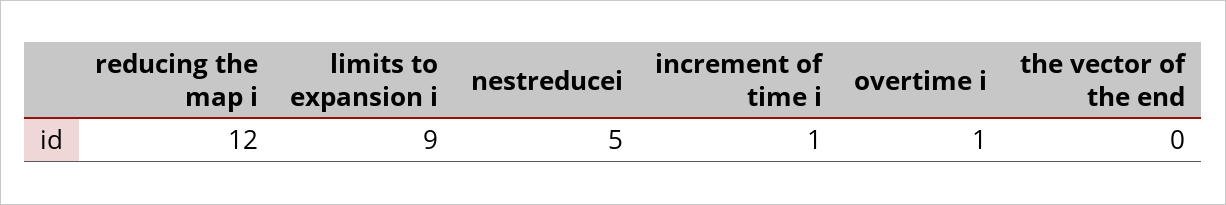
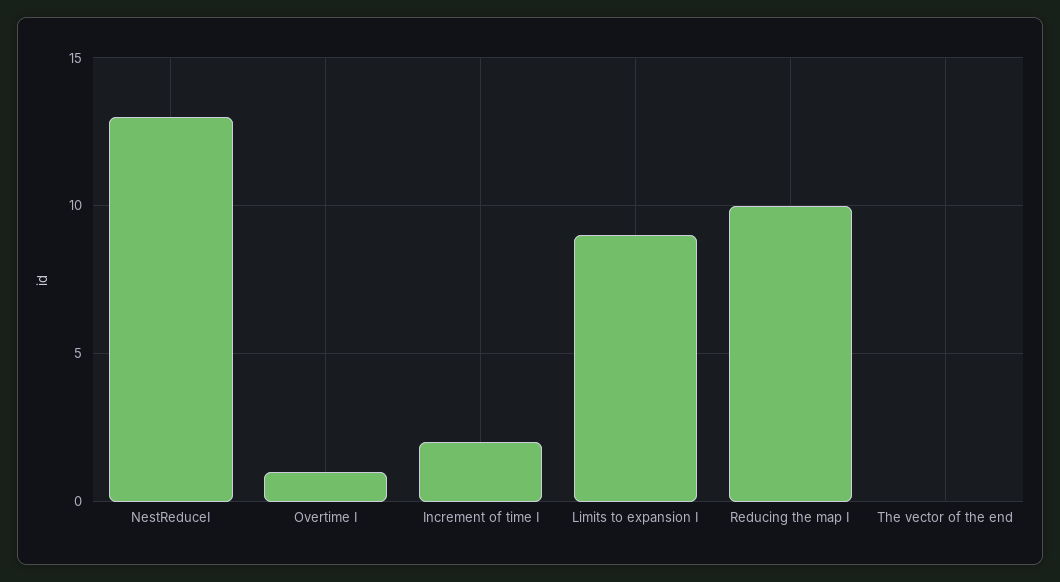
  {
-   "reducing the map i": 12,
+   "reducing the map i": 10,
    "limits to expansion i": 9,
-   "nestreducei": 5,
+   "nestreducei": 13,
-   "increment of time i": 1,
+   "increment of time i": 2,
    "overtime i": 1,
    "the vector of the end": 0
  }

